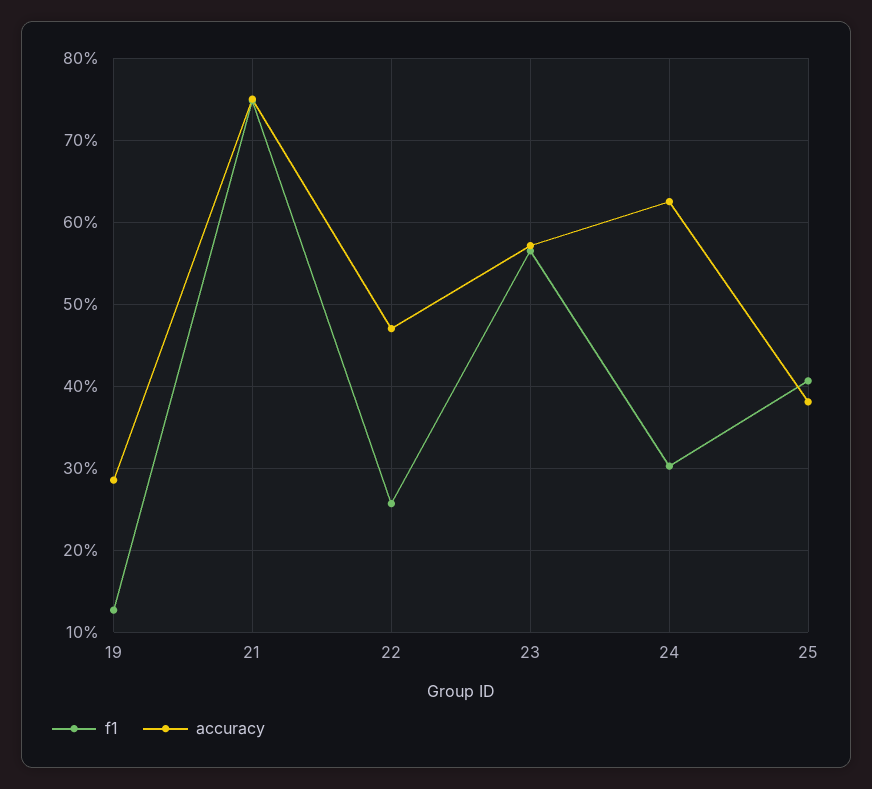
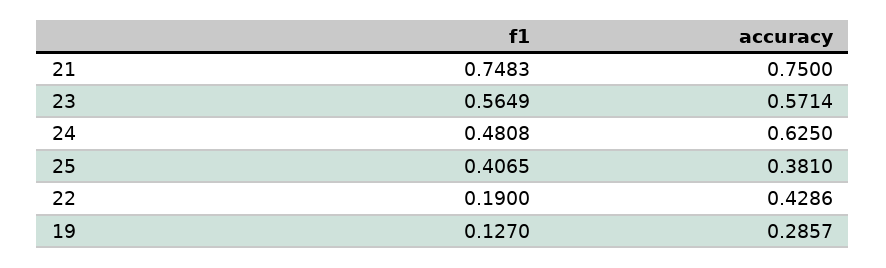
  {
    "f1": {
      "19": 0.127,
      "21": 0.7483,
-     "22": 0.26,
+     "22": 0.19,
      "23": 0.5649,
-     "24": 0.3,
+     "24": 0.4808,
      "25": 0.4065
    },
    "accuracy": {
      "19": 0.2857,
      "21": 0.75,
-     "22": 0.47,
+     "22": 0.4286,
      "23": 0.5714,
      "24": 0.625,
      "25": 0.381
    }
  }

